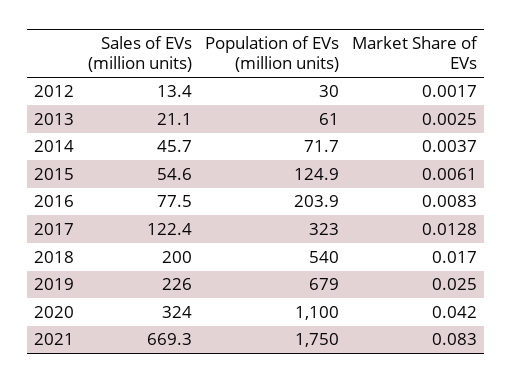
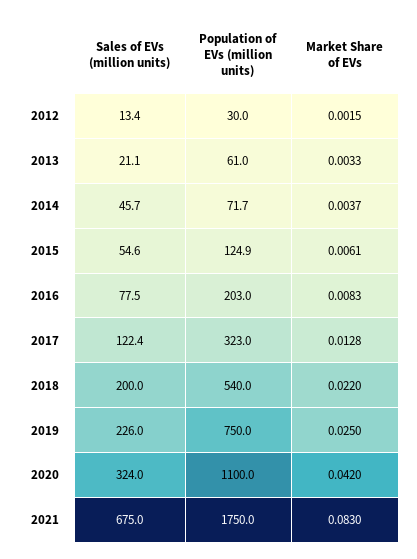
  {
    "Sales of EVs (million units)": {
      "2012": 13.4,
      "2013": 21.1,
      "2014": 45.7,
      "2015": 54.6,
      "2016": 77.5,
      "2017": 122.4,
      "2018": 200,
      "2019": 226,
      "2020": 324,
-     "2021": 669.3
+     "2021": 675
    },
    "Population of EVs (million units)": {
      "2012": 30,
      "2013": 61,
      "2014": 71.7,
      "2015": 124.9,
-     "2016": 203.9,
+     "2016": 203,
      "2017": 323,
      "2018": 540,
-     "2019": 679,
+     "2019": 750,
      "2020": 1100,
      "2021": 1750
    },
    "Market Share of EVs": {
-     "2012": 0.0017,
+     "2012": 0.0015,
-     "2013": 0.0025,
+     "2013": 0.0033,
      "2014": 0.0037,
      "2015": 0.0061,
      "2016": 0.0083,
      "2017": 0.0128,
-     "2018": 0.017,
+     "2018": 0.022,
      "2019": 0.025,
      "2020": 0.042,
      "2021": 0.083
    }
  }

